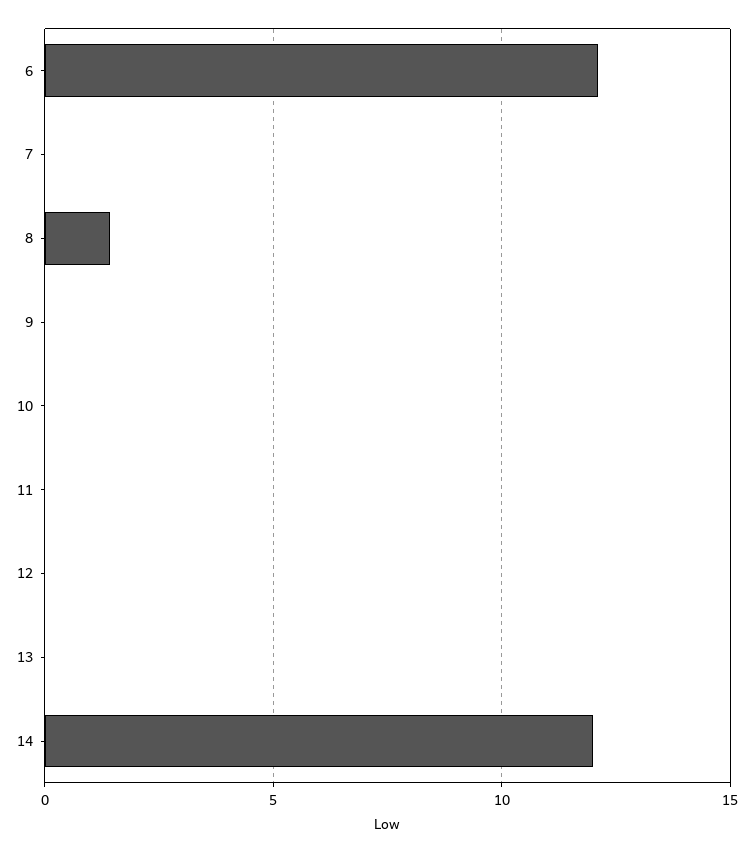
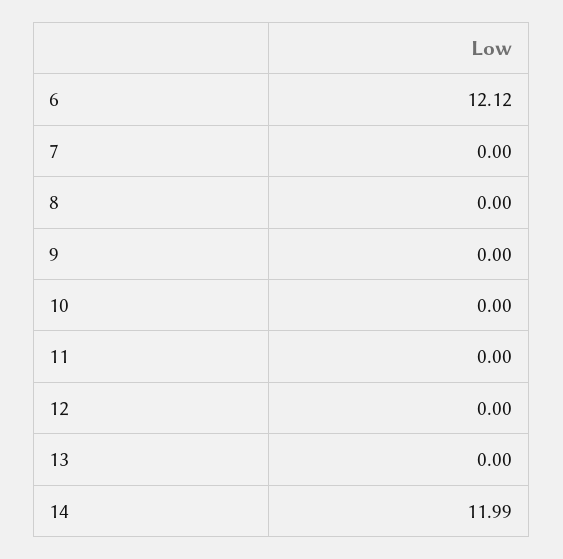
  {
    "6": 12.12,
    "7": 0,
-   "8": 1.5,
+   "8": 0,
    "9": 0,
    "10": 0,
    "11": 0,
    "12": 0,
    "13": 0,
    "14": 11.99
  }

